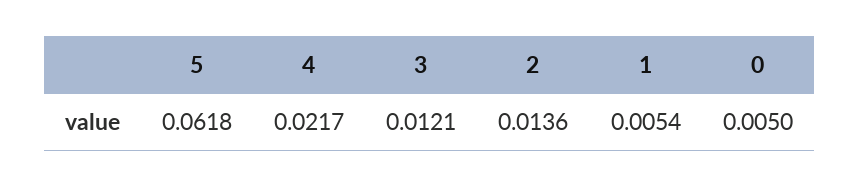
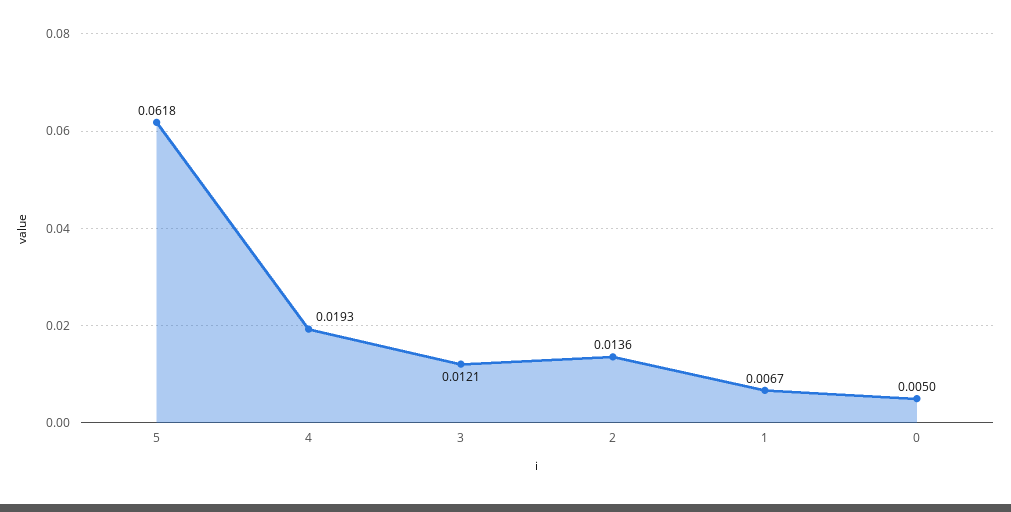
  {
    "5": 0.0618,
-   "4": 0.0217,
+   "4": 0.0193,
    "3": 0.0121,
    "2": 0.0136,
-   "1": 0.0054,
+   "1": 0.0067,
    "0": 0.005
  }

